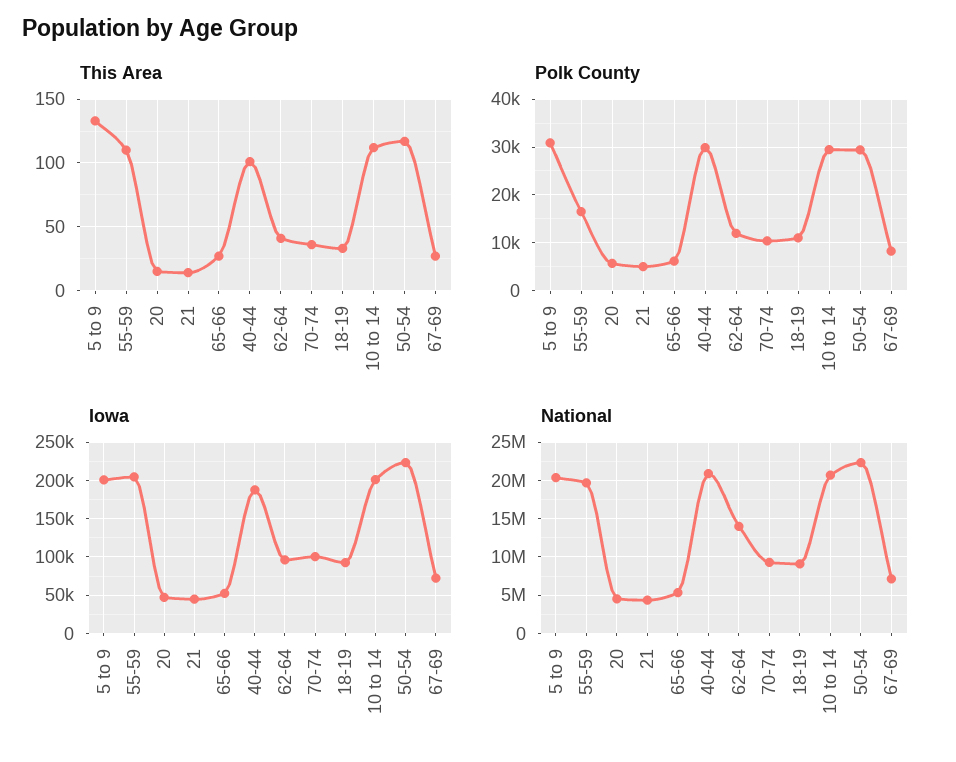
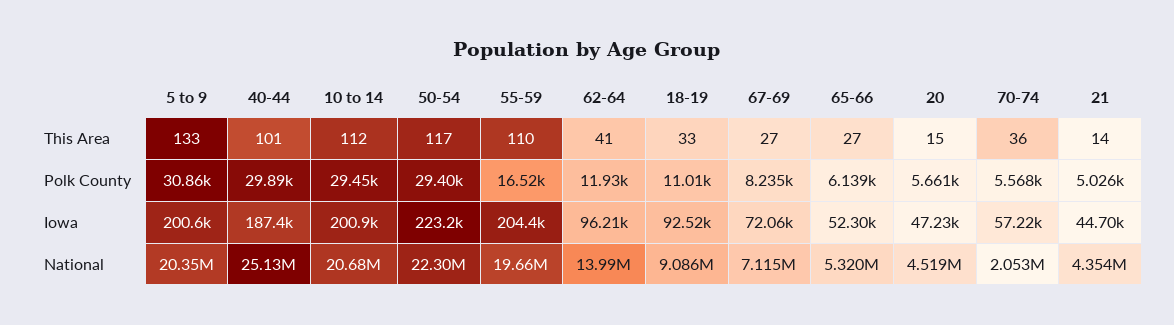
  {
    "This Area": {
      "5 to 9": 133,
      "55-59": 110,
      "20": 15,
      "21": 14,
      "65-66": 27,
      "40-44": 101,
      "62-64": 41,
      "70-74": 36,
      "18-19": 33,
      "10 to 14": 112,
      "50-54": 117,
      "67-69": 27
    },
    "Polk County": {
      "5 to 9": 30860,
      "55-59": 16520,
      "20": 5661,
      "21": 5026,
      "65-66": 6139,
      "40-44": 29890,
      "62-64": 11930,
-     "70-74": 10000,
+     "70-74": 5568,
      "18-19": 11010,
      "10 to 14": 29450,
      "50-54": 29400,
      "67-69": 8235
    },
    "Iowa": {
      "5 to 9": 200600,
      "55-59": 204400,
      "20": 47230,
      "21": 44700,
      "65-66": 52300,
      "40-44": 187400,
      "62-64": 96210,
-     "70-74": 100000,
+     "70-74": 57220,
      "18-19": 92520,
      "10 to 14": 200900,
      "50-54": 223200,
      "67-69": 72060
    },
    "National": {
      "5 to 9": 20350000,
      "55-59": 19660000,
      "20": 4519000,
      "21": 4354000,
      "65-66": 5320000,
-     "40-44": 21000000,
+     "40-44": 25130000,
      "62-64": 13990000,
-     "70-74": 9000000,
+     "70-74": 2053000,
      "18-19": 9086000,
      "10 to 14": 20680000,
      "50-54": 22300000,
      "67-69": 7115000
    }
  }

